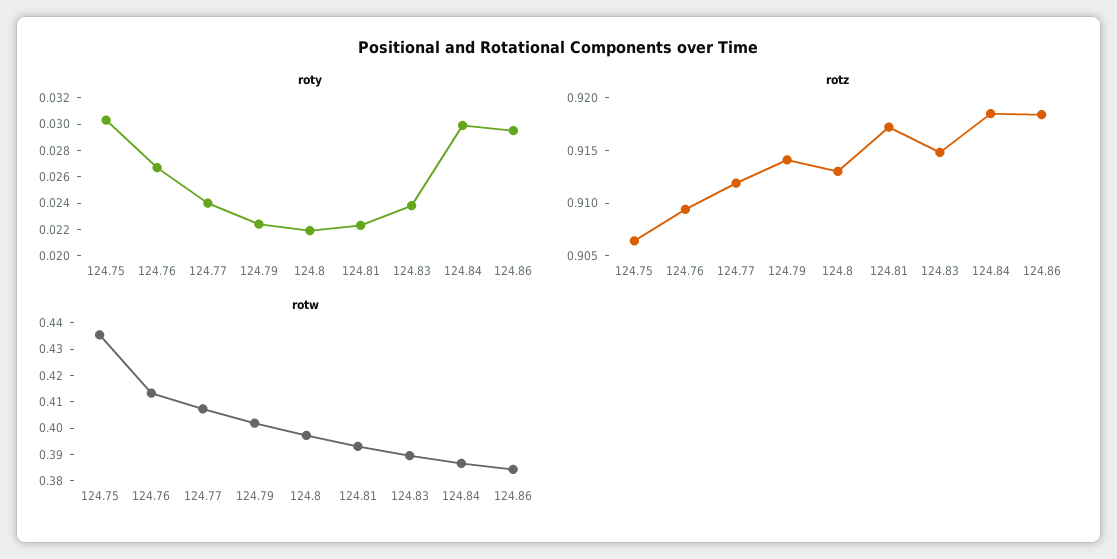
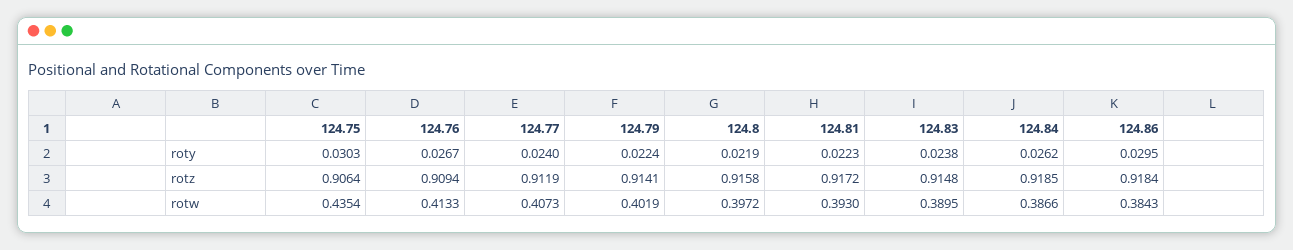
  {
    "roty": {
      "124.75": 0.0303,
      "124.76": 0.0267,
      "124.77": 0.024,
      "124.79": 0.0224,
      "124.8": 0.0219,
      "124.81": 0.0223,
      "124.83": 0.0238,
-     "124.84": 0.03,
+     "124.84": 0.0262,
      "124.86": 0.0295
    },
    "rotz": {
      "124.75": 0.9064,
      "124.76": 0.9094,
      "124.77": 0.9119,
      "124.79": 0.9141,
-     "124.8": 0.913,
+     "124.8": 0.9158,
      "124.81": 0.9172,
      "124.83": 0.9148,
      "124.84": 0.9185,
      "124.86": 0.9184
    },
    "rotw": {
      "124.75": 0.4354,
      "124.76": 0.4133,
      "124.77": 0.4073,
      "124.79": 0.4019,
      "124.8": 0.3972,
      "124.81": 0.393,
      "124.83": 0.3895,
      "124.84": 0.3866,
      "124.86": 0.3843
    }
  }

